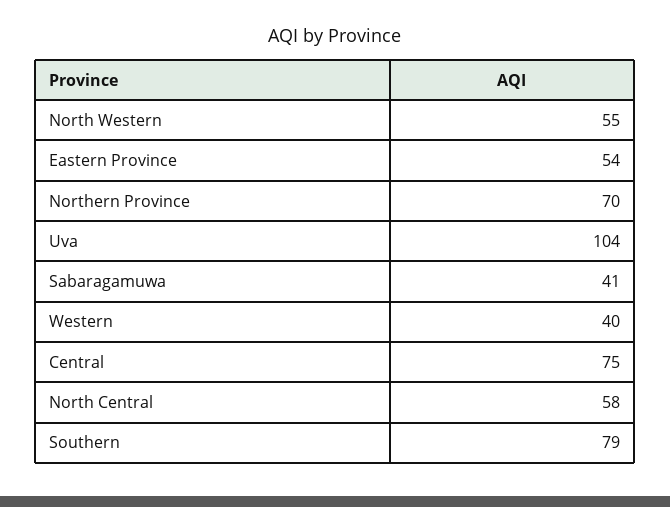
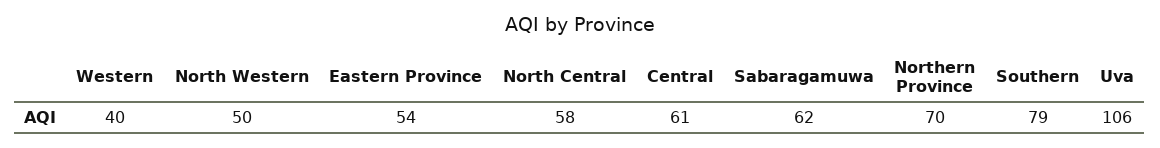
  {
-   "North Western": 55,
+   "North Western": 50,
    "Eastern Province": 54,
    "Northern Province": 70,
-   "Uva": 104,
+   "Uva": 106,
-   "Sabaragamuwa": 41,
+   "Sabaragamuwa": 62,
    "Western": 40,
-   "Central": 75,
+   "Central": 61,
    "North Central": 58,
    "Southern": 79
  }

